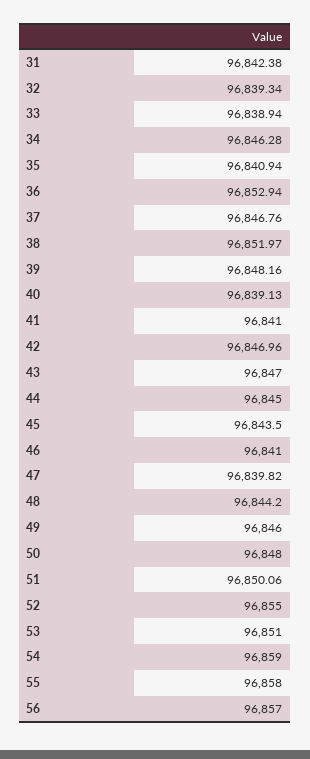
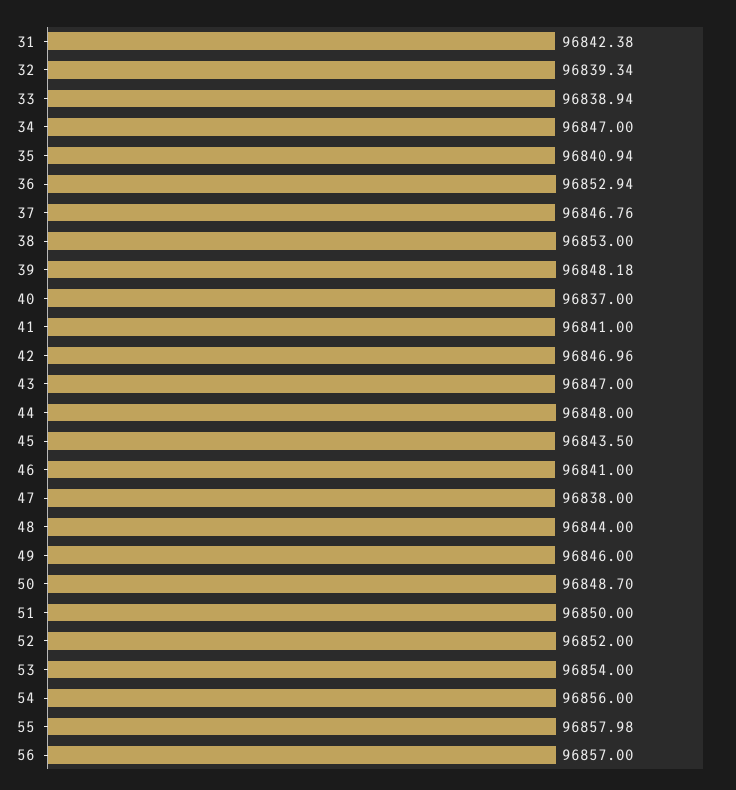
  {
    "31": 96842.38,
    "32": 96839.34,
    "33": 96838.94,
-   "34": 96846.28,
+   "34": 96847,
    "35": 96840.94,
    "36": 96852.94,
    "37": 96846.76,
-   "38": 96851.97,
+   "38": 96853,
-   "39": 96848.16,
+   "39": 96848.18,
-   "40": 96839.13,
+   "40": 96837,
    "41": 96841,
    "42": 96846.96,
    "43": 96847,
-   "44": 96845,
+   "44": 96848,
    "45": 96843.5,
    "46": 96841,
-   "47": 96839.82,
+   "47": 96838,
-   "48": 96844.2,
+   "48": 96844,
    "49": 96846,
-   "50": 96848,
+   "50": 96848.7,
-   "51": 96850.06,
+   "51": 96850,
-   "52": 96855,
+   "52": 96852,
-   "53": 96851,
+   "53": 96854,
-   "54": 96859,
+   "54": 96856,
-   "55": 96858,
+   "55": 96857.98,
    "56": 96857
  }

